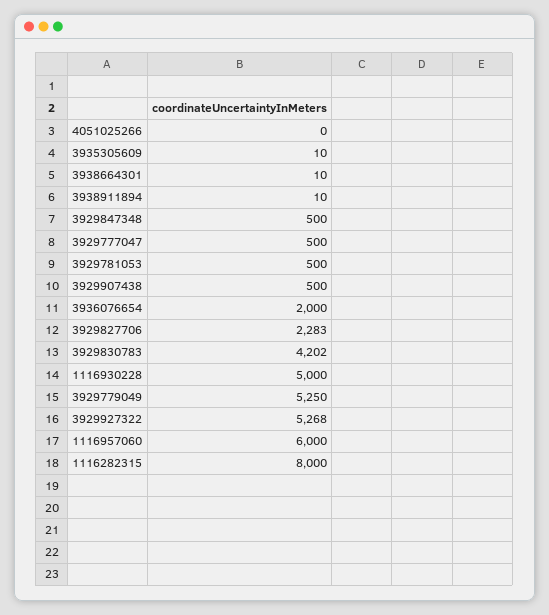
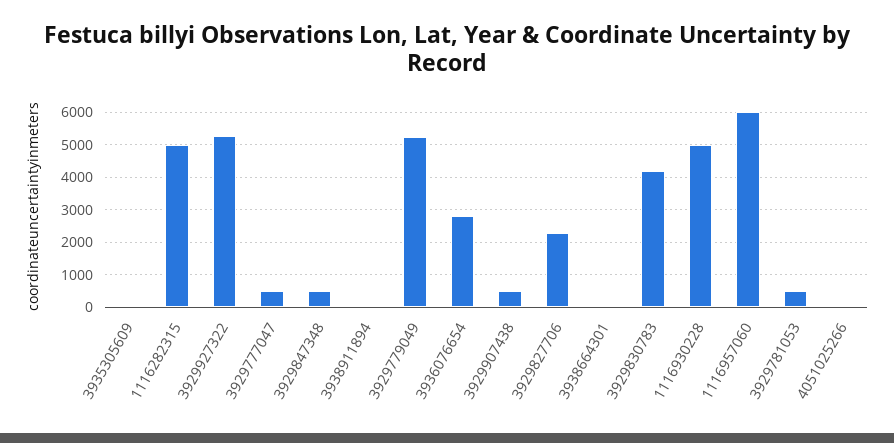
  {
    "4051025266": 0,
    "3935305609": 10,
    "3938664301": 10,
    "3938911894": 10,
    "3929847348": 500,
    "3929777047": 500,
    "3929781053": 500,
    "3929907438": 500,
-   "3936076654": 2000,
+   "3936076654": 2800,
    "3929827706": 2283,
    "3929830783": 4202,
    "1116930228": 5000,
    "3929779049": 5250,
    "3929927322": 5268,
    "1116957060": 6000,
-   "1116282315": 8000
+   "1116282315": 5000
  }

